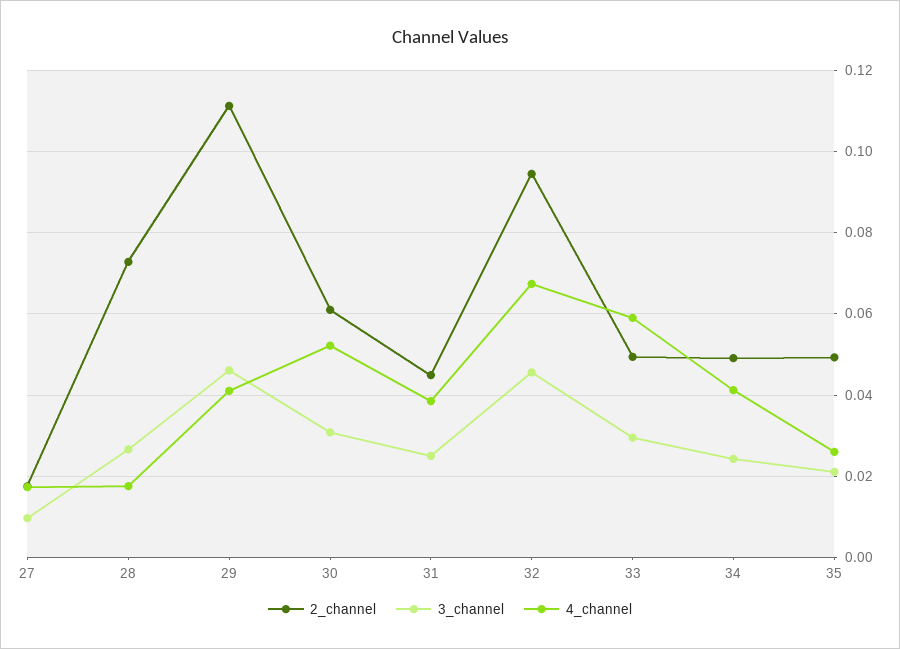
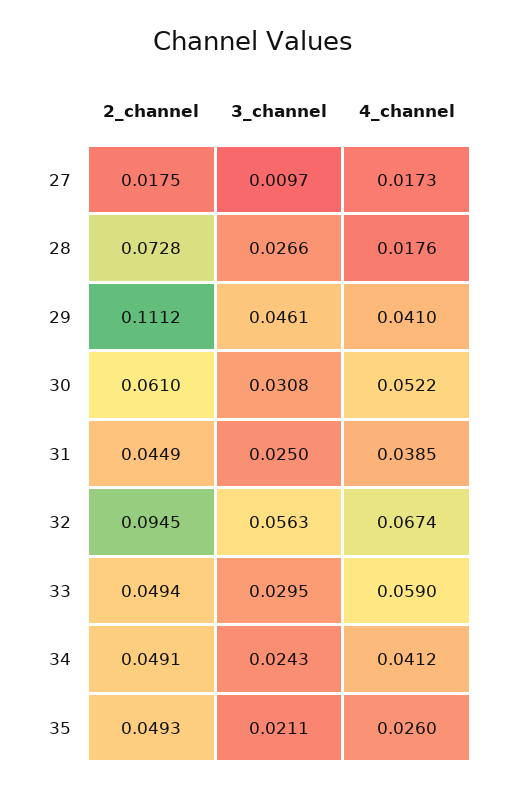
  {
    "2_channel": {
      "27": 0.0175,
      "28": 0.0728,
      "29": 0.1112,
      "30": 0.061,
      "31": 0.0449,
      "32": 0.0945,
      "33": 0.0494,
      "34": 0.0491,
      "35": 0.0493
    },
    "3_channel": {
      "27": 0.0097,
      "28": 0.0266,
      "29": 0.0461,
      "30": 0.0308,
      "31": 0.025,
-     "32": 0.046,
+     "32": 0.0563,
      "33": 0.0295,
      "34": 0.0243,
      "35": 0.0211
    },
    "4_channel": {
      "27": 0.0173,
      "28": 0.0176,
      "29": 0.041,
      "30": 0.0522,
      "31": 0.0385,
      "32": 0.0674,
      "33": 0.059,
      "34": 0.0412,
      "35": 0.026
    }
  }

